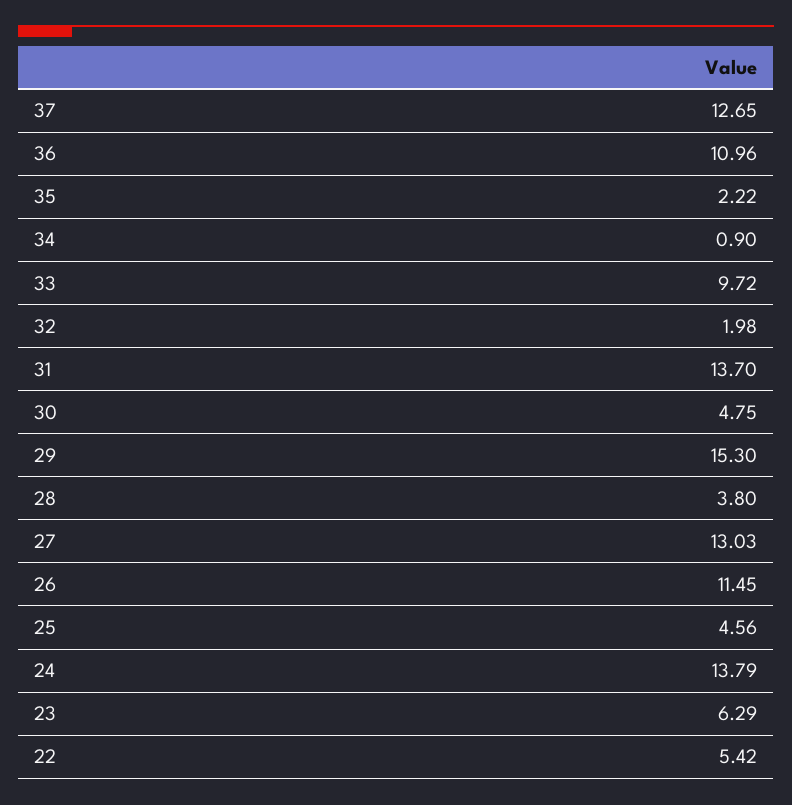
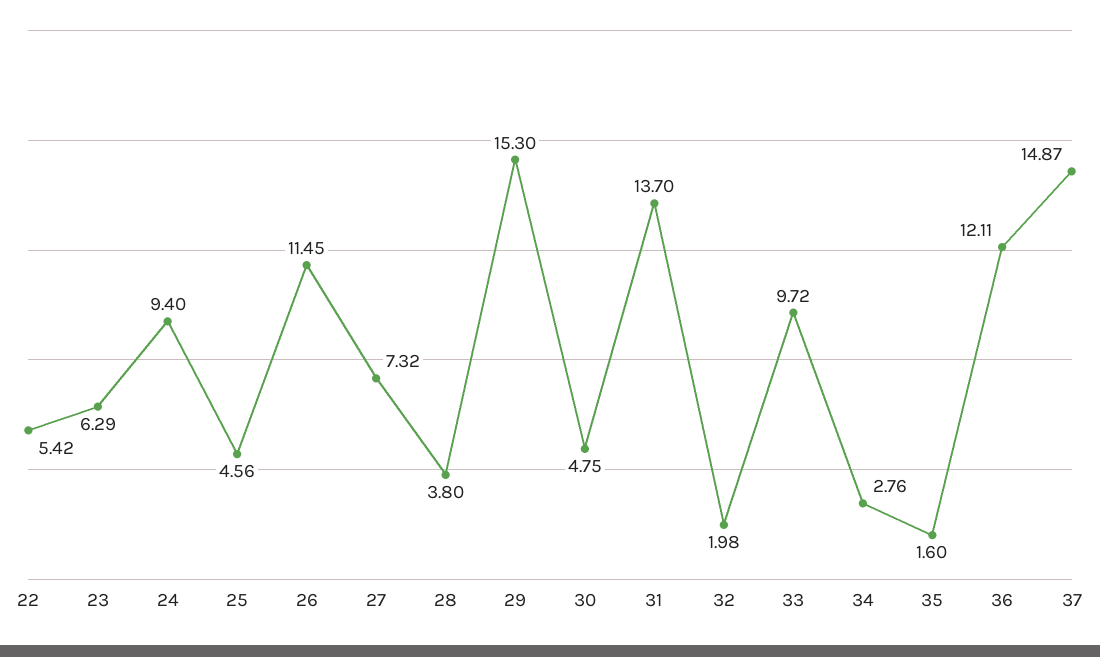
  {
-   "37": 12.65,
+   "37": 14.87,
-   "36": 10.96,
+   "36": 12.11,
-   "35": 2.22,
+   "35": 1.6,
-   "34": 0.9,
+   "34": 2.76,
    "33": 9.72,
    "32": 1.98,
    "31": 13.7,
    "30": 4.75,
    "29": 15.3,
    "28": 3.8,
-   "27": 13.03,
+   "27": 7.32,
    "26": 11.45,
    "25": 4.56,
-   "24": 13.79,
+   "24": 9.4,
    "23": 6.29,
    "22": 5.42
  }

